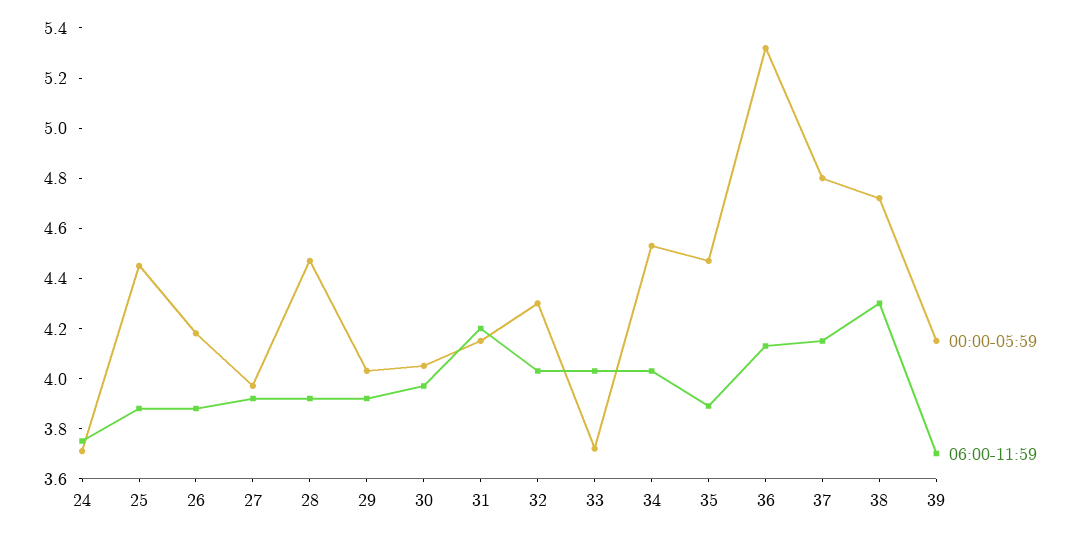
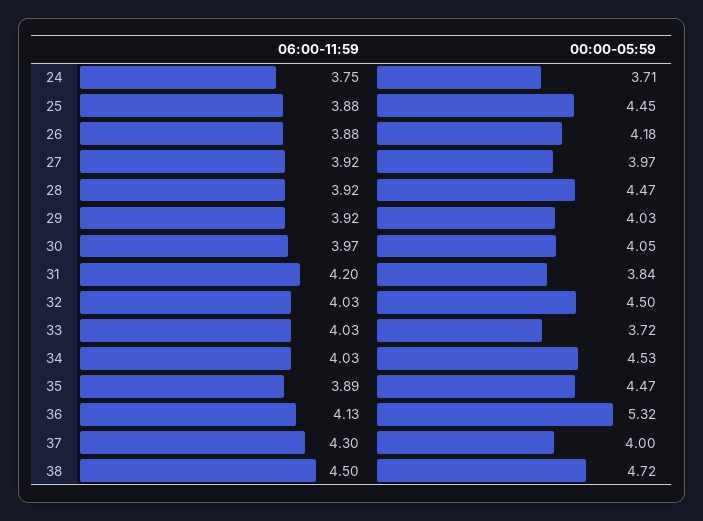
  {
    "00:00-05:59": {
      "24": 3.71,
      "25": 4.45,
      "26": 4.18,
      "27": 3.97,
      "28": 4.47,
      "29": 4.03,
      "30": 4.05,
-     "31": 4.15,
+     "31": 3.84,
-     "32": 4.3,
+     "32": 4.5,
      "33": 3.72,
      "34": 4.53,
      "35": 4.47,
      "36": 5.32,
-     "37": 4.8,
+     "37": 4,
-     "38": 4.72,
+     "38": 4.72
-     "39": 4.15
    },
    "06:00-11:59": {
      "24": 3.75,
      "25": 3.88,
      "26": 3.88,
      "27": 3.92,
      "28": 3.92,
      "29": 3.92,
      "30": 3.97,
      "31": 4.2,
      "32": 4.03,
      "33": 4.03,
      "34": 4.03,
      "35": 3.89,
      "36": 4.13,
-     "37": 4.15,
+     "37": 4.3,
-     "38": 4.3,
+     "38": 4.5
-     "39": 3.7
    }
  }

